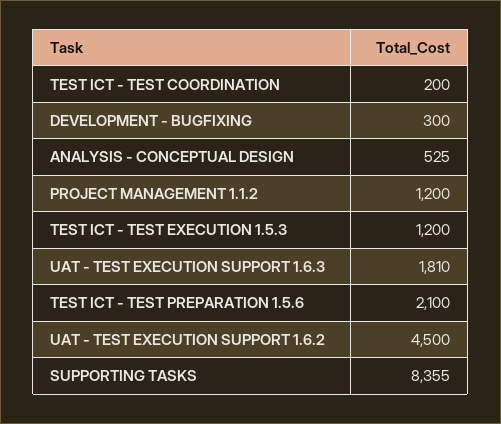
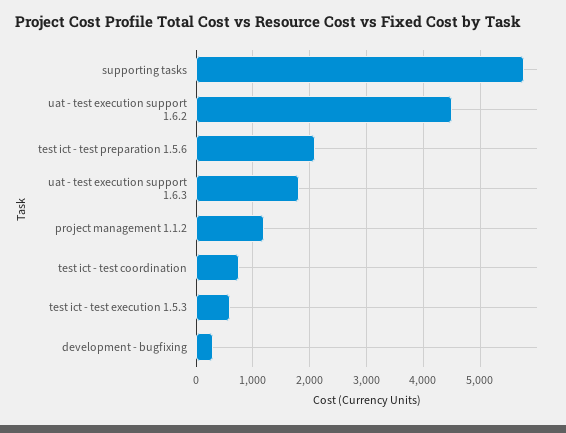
  {
-   "TEST ICT - TEST COORDINATION": 200,
+   "TEST ICT - TEST COORDINATION": 800,
    "DEVELOPMENT - BUGFIXING": 300,
-   "ANALYSIS - CONCEPTUAL DESIGN": 525,
    "PROJECT MANAGEMENT 1.1.2": 1200,
-   "TEST ICT - TEST EXECUTION 1.5.3": 1200,
+   "TEST ICT - TEST EXECUTION 1.5.3": 600,
    "UAT - TEST EXECUTION SUPPORT 1.6.3": 1810,
    "TEST ICT - TEST PREPARATION 1.5.6": 2100,
    "UAT - TEST EXECUTION SUPPORT 1.6.2": 4500,
-   "SUPPORTING TASKS": 8355
+   "SUPPORTING TASKS": 5800
  }

